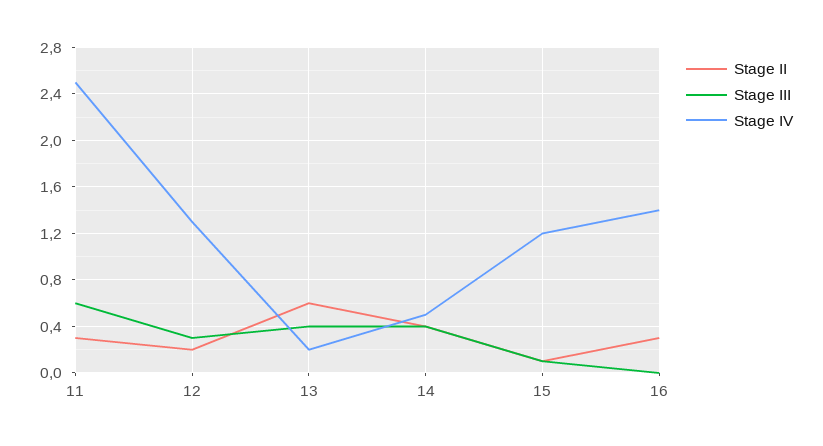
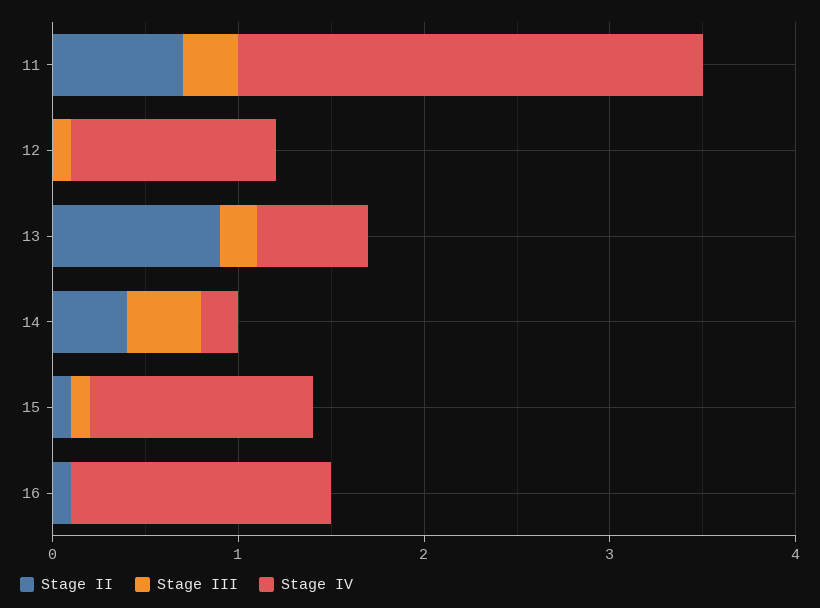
  {
    "Stage II": {
-     "11": 0.3,
+     "11": 0.7,
-     "12": 0.2,
+     "12": 0,
-     "13": 0.6,
+     "13": 0.9,
      "14": 0.4,
      "15": 0.1,
-     "16": 0.3
+     "16": 0.1
    },
    "Stage III": {
-     "11": 0.6,
+     "11": 0.3,
-     "12": 0.3,
+     "12": 0.1,
-     "13": 0.4,
+     "13": 0.2,
      "14": 0.4,
      "15": 0.1,
      "16": 0
    },
    "Stage IV": {
      "11": 2.5,
-     "12": 1.3,
+     "12": 1.1,
-     "13": 0.2,
+     "13": 0.6,
-     "14": 0.5,
+     "14": 0.2,
      "15": 1.2,
      "16": 1.4
    }
  }

